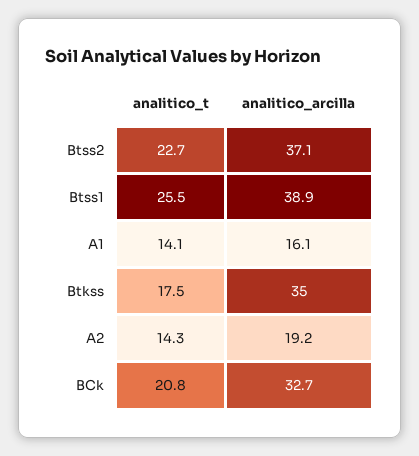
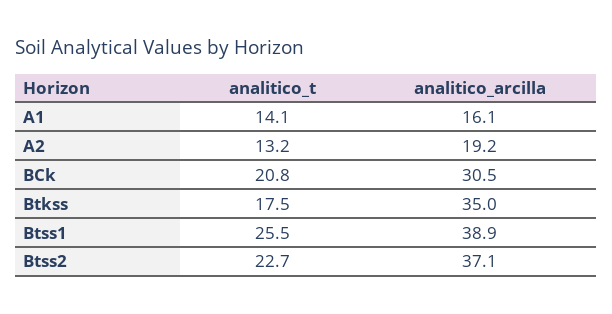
  {
    "analitico_t": {
      "Btss2": 22.7,
      "Btss1": 25.5,
      "A1": 14.1,
      "Btkss": 17.5,
-     "A2": 14.3,
+     "A2": 13.2,
      "BCk": 20.8
    },
    "analitico_arcilla": {
      "Btss2": 37.1,
      "Btss1": 38.9,
      "A1": 16.1,
      "Btkss": 35,
      "A2": 19.2,
-     "BCk": 32.7
+     "BCk": 30.5
    }
  }

